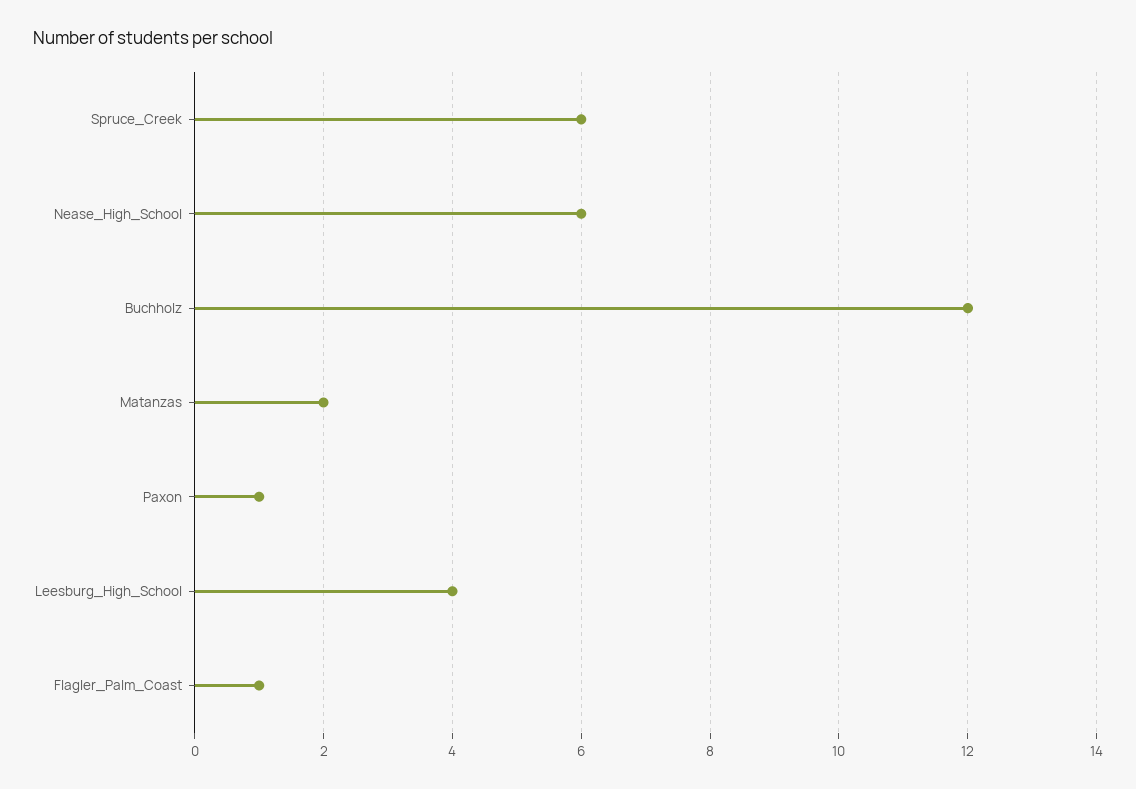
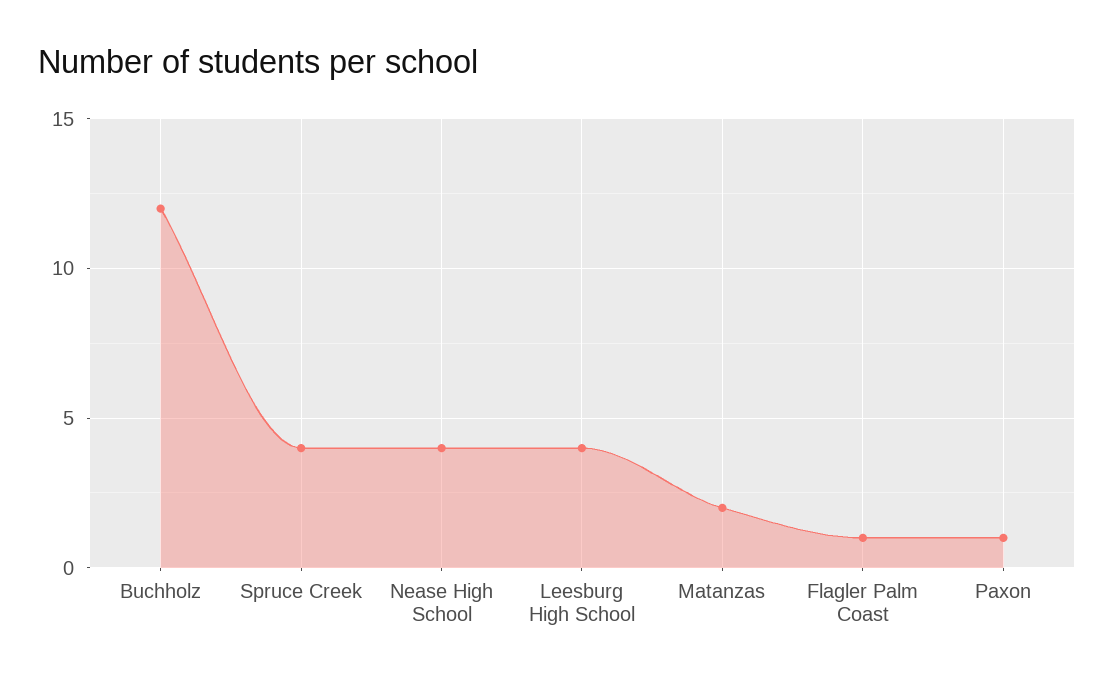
  {
-   "Spruce_Creek": 6,
+   "Spruce_Creek": 4,
-   "Nease_High_School": 6,
+   "Nease_High_School": 4,
    "Buchholz": 12,
    "Matanzas": 2,
    "Paxon": 1,
    "Leesburg_High_School": 4,
    "Flagler_Palm_Coast": 1
  }

